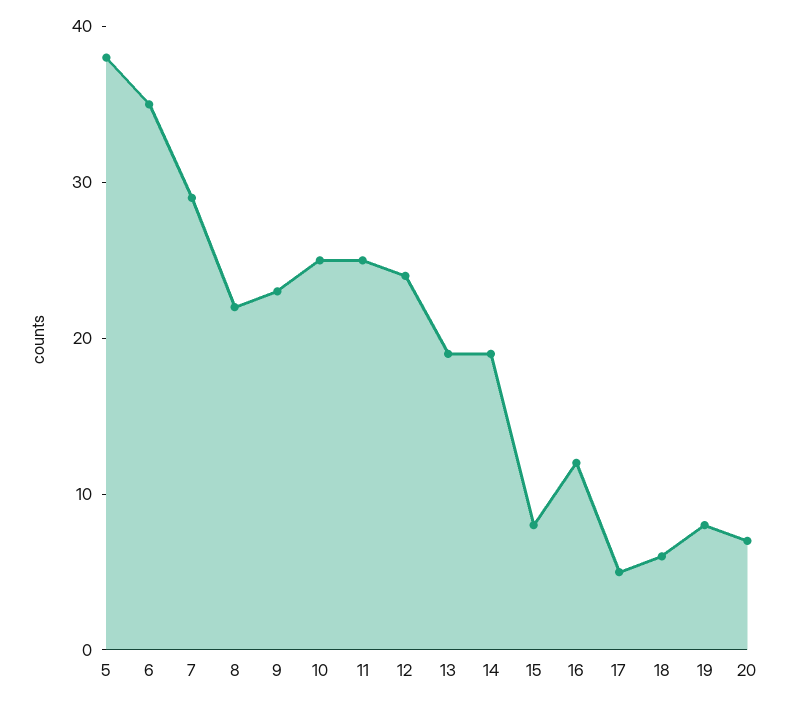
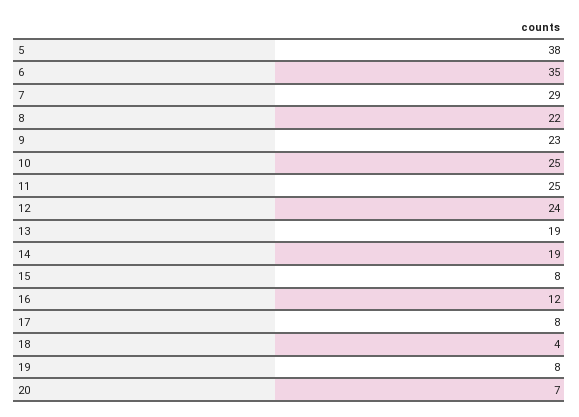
  {
    "5": 38,
    "6": 35,
    "7": 29,
    "8": 22,
    "9": 23,
    "10": 25,
    "11": 25,
    "12": 24,
    "13": 19,
    "14": 19,
    "15": 8,
    "16": 12,
-   "17": 5,
+   "17": 8,
-   "18": 6,
+   "18": 4,
    "19": 8,
    "20": 7
  }

